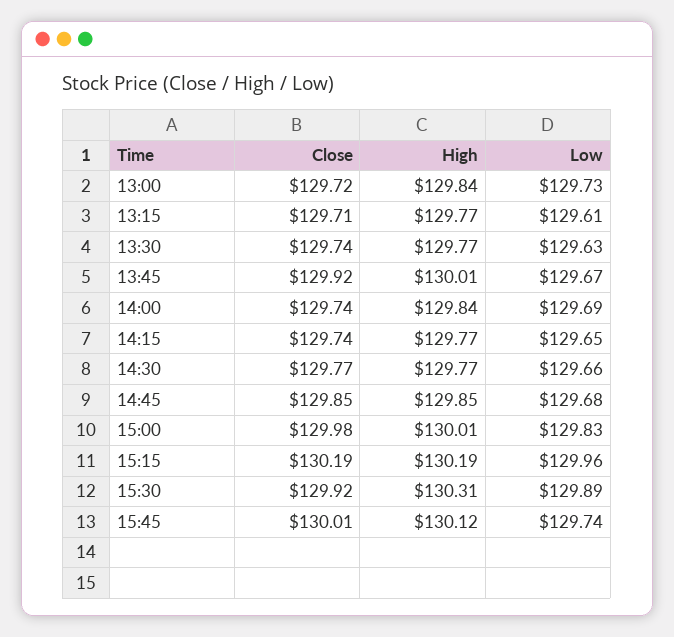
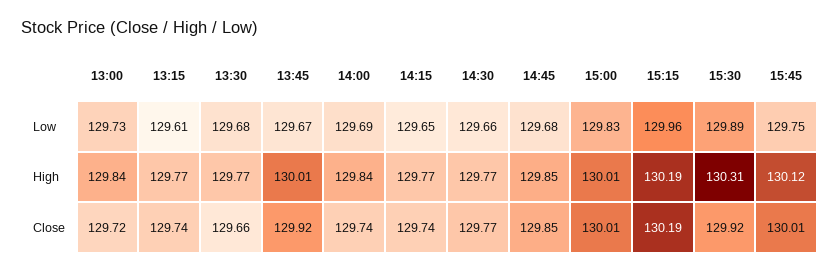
  {
    "Close": {
      "13:00": 129.72,
-     "13:15": 129.71,
+     "13:15": 129.74,
-     "13:30": 129.74,
+     "13:30": 129.66,
      "13:45": 129.92,
      "14:00": 129.74,
      "14:15": 129.74,
      "14:30": 129.77,
      "14:45": 129.85,
-     "15:00": 129.98,
+     "15:00": 130.01,
      "15:15": 130.19,
      "15:30": 129.92,
      "15:45": 130.01
    },
    "High": {
      "13:00": 129.84,
      "13:15": 129.77,
      "13:30": 129.77,
      "13:45": 130.01,
      "14:00": 129.84,
      "14:15": 129.77,
      "14:30": 129.77,
      "14:45": 129.85,
      "15:00": 130.01,
      "15:15": 130.19,
      "15:30": 130.31,
      "15:45": 130.12
    },
    "Low": {
      "13:00": 129.73,
      "13:15": 129.61,
-     "13:30": 129.63,
+     "13:30": 129.68,
      "13:45": 129.67,
      "14:00": 129.69,
      "14:15": 129.65,
      "14:30": 129.66,
      "14:45": 129.68,
      "15:00": 129.83,
      "15:15": 129.96,
      "15:30": 129.89,
-     "15:45": 129.74
+     "15:45": 129.75
    }
  }

